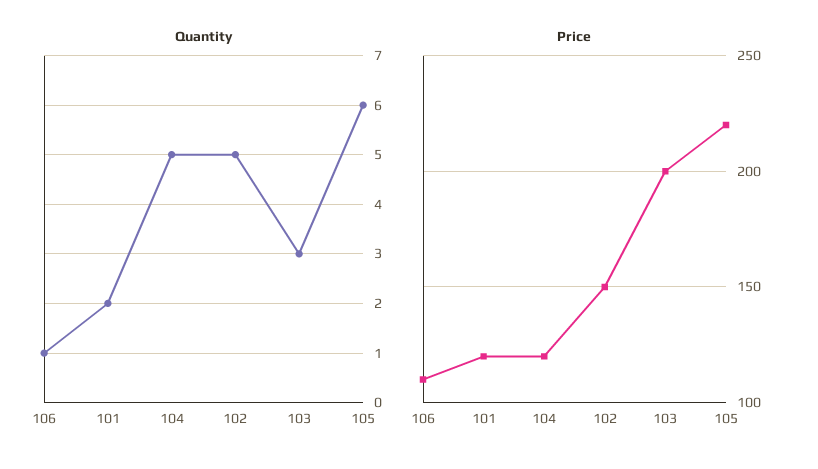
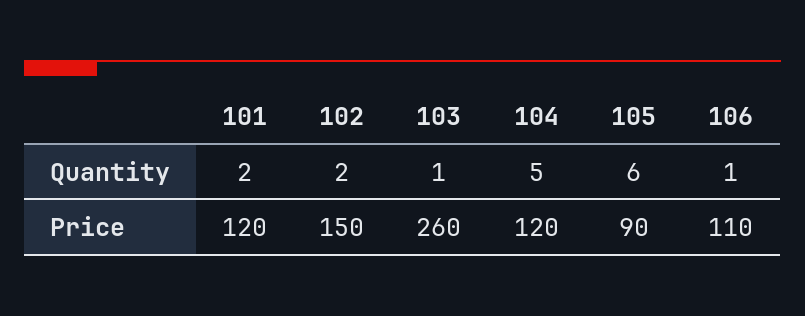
  {
    "Quantity": {
      "106": 1,
      "101": 2,
      "104": 5,
-     "102": 5,
+     "102": 2,
-     "103": 3,
+     "103": 1,
      "105": 6
    },
    "Price": {
      "106": 110,
      "101": 120,
      "104": 120,
      "102": 150,
-     "103": 200,
+     "103": 260,
-     "105": 220
+     "105": 90
    }
  }

